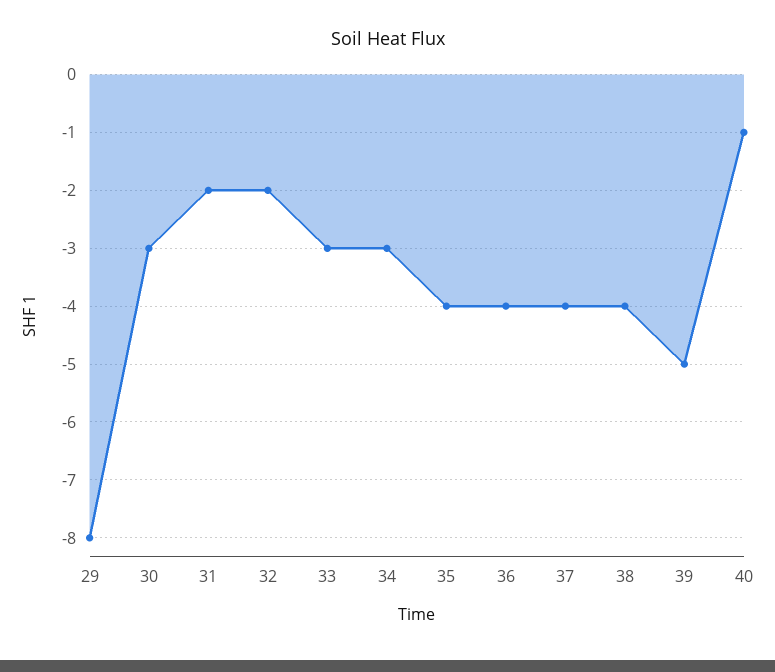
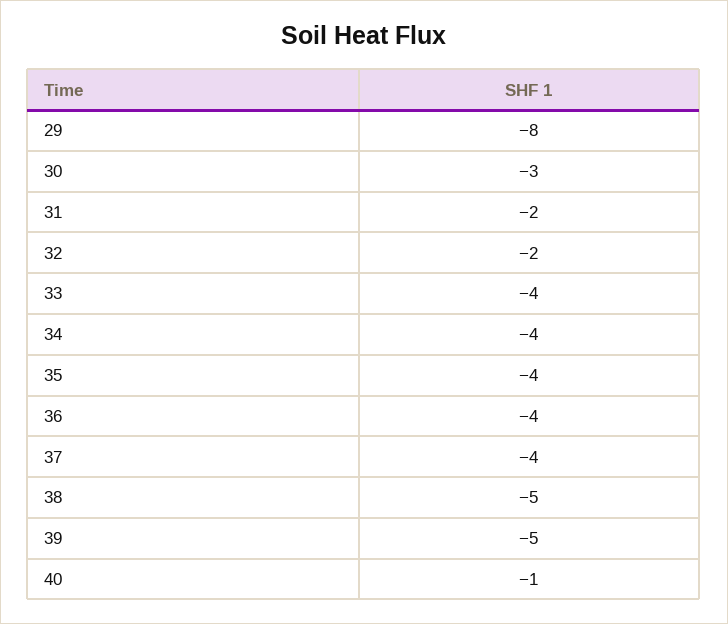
  {
    "29": -8,
    "30": -3,
    "31": -2,
    "32": -2,
-   "33": -3,
+   "33": -4,
-   "34": -3,
+   "34": -4,
    "35": -4,
    "36": -4,
    "37": -4,
-   "38": -4,
+   "38": -5,
    "39": -5,
    "40": -1
  }

